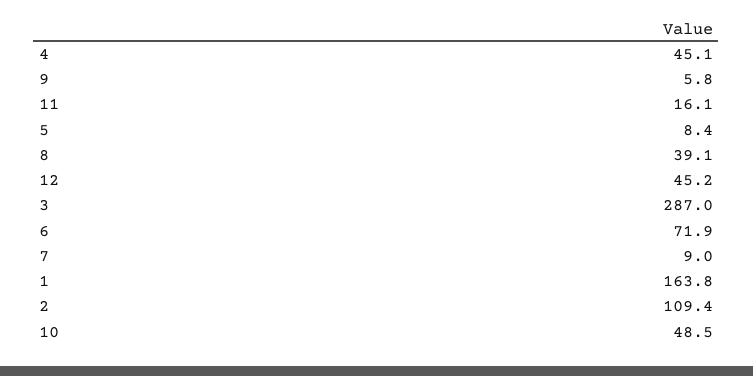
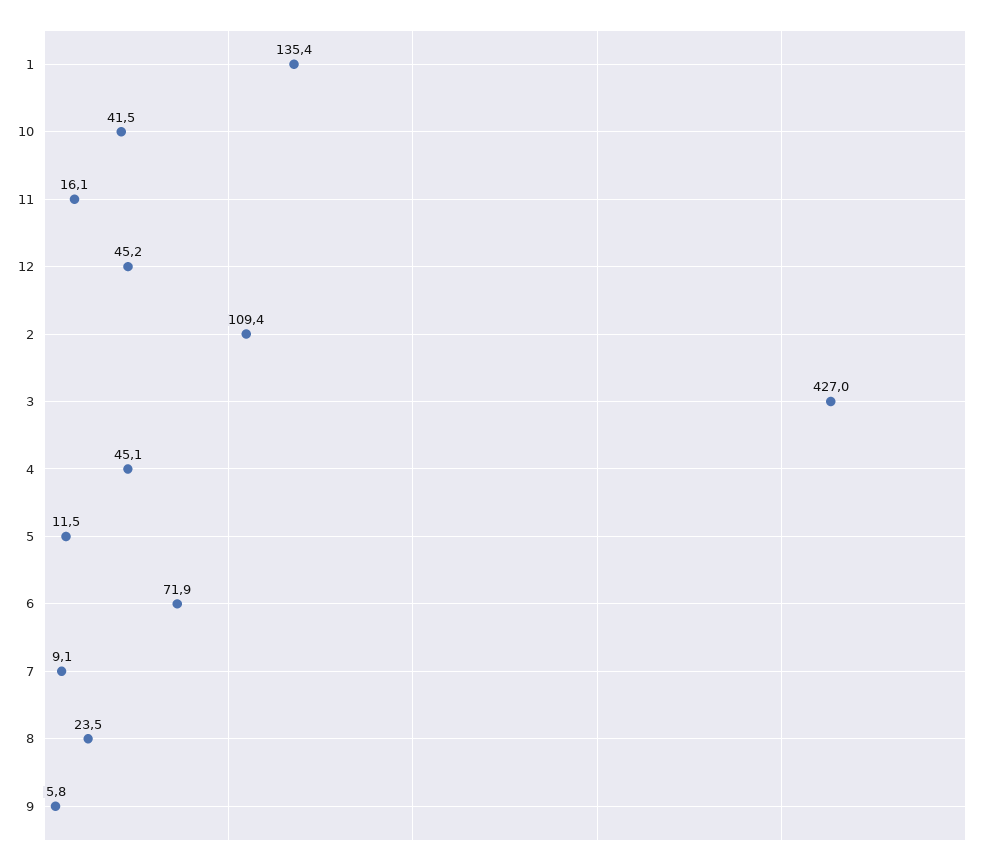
  {
    "4": 45.1,
    "9": 5.8,
    "11": 16.1,
-   "5": 8.4,
+   "5": 11.5,
-   "8": 39.1,
+   "8": 23.5,
    "12": 45.2,
-   "3": 287,
+   "3": 427,
    "6": 71.9,
-   "7": 9,
+   "7": 9.1,
-   "1": 163.8,
+   "1": 135.4,
    "2": 109.4,
-   "10": 48.5
+   "10": 41.5
  }

